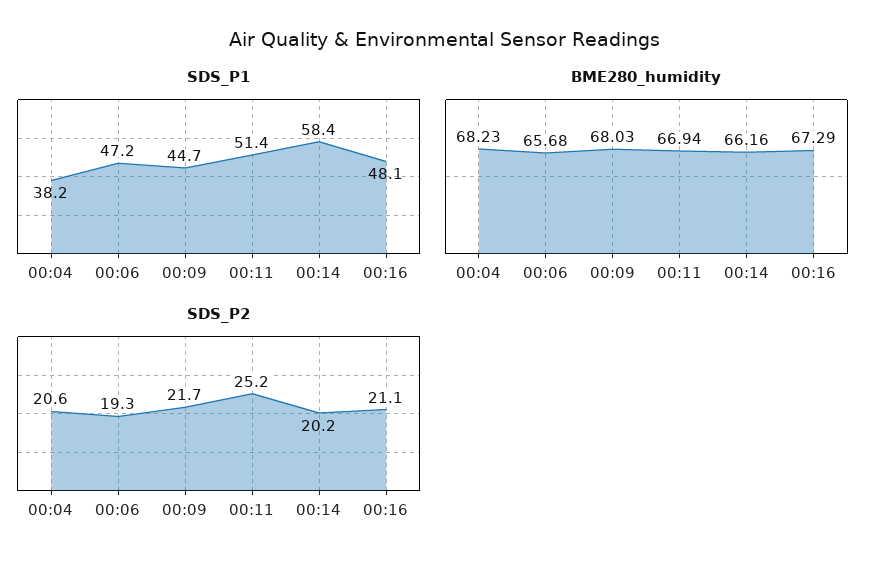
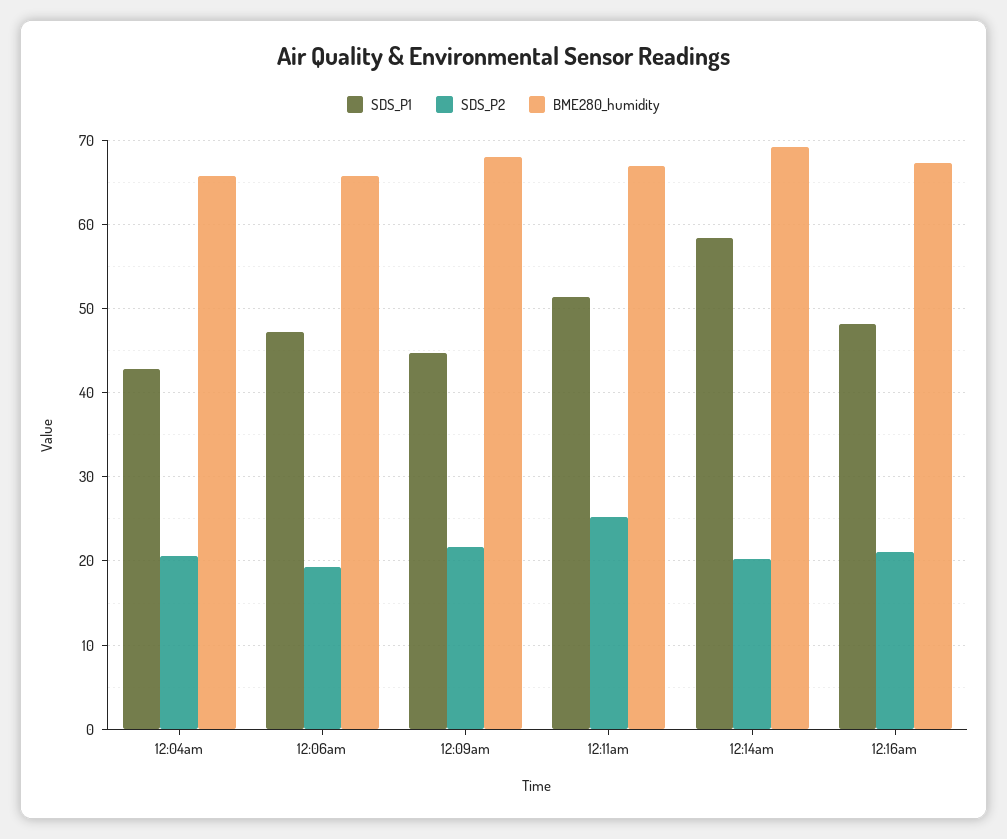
  {
    "SDS_P1": {
-     "00:04": 38.2,
+     "00:04": 43,
      "00:06": 47.2,
      "00:09": 44.7,
      "00:11": 51.4,
      "00:14": 58.4,
      "00:16": 48.1
    },
    "BME280_humidity": {
-     "00:04": 68.23,
+     "00:04": 66,
      "00:06": 65.68,
      "00:09": 68.03,
      "00:11": 66.94,
-     "00:14": 66.16,
+     "00:14": 69,
      "00:16": 67.29
    },
    "SDS_P2": {
      "00:04": 20.6,
      "00:06": 19.3,
      "00:09": 21.7,
      "00:11": 25.2,
      "00:14": 20.2,
      "00:16": 21.1
    }
  }

